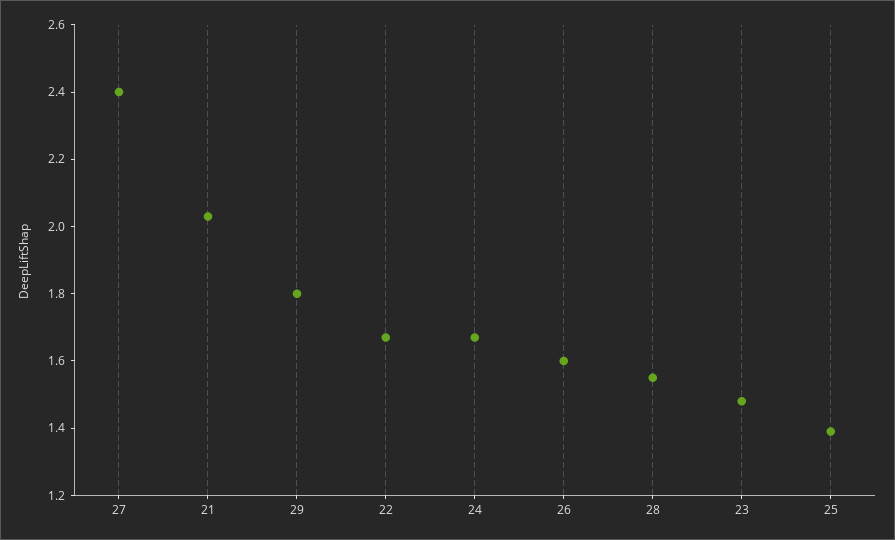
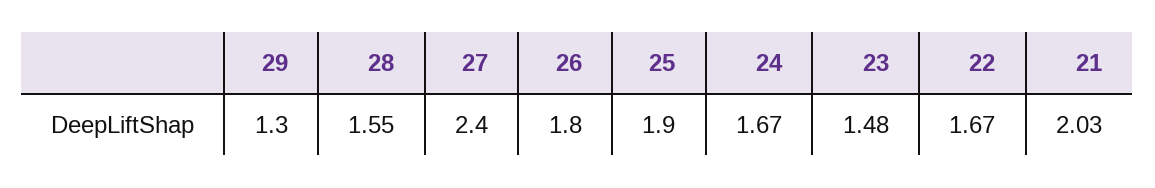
  {
    "27": 2.4,
    "21": 2.03,
-   "29": 1.8,
+   "29": 1.3,
    "22": 1.67,
    "24": 1.67,
-   "26": 1.6,
+   "26": 1.8,
    "28": 1.55,
    "23": 1.48,
-   "25": 1.4
+   "25": 1.9
  }

